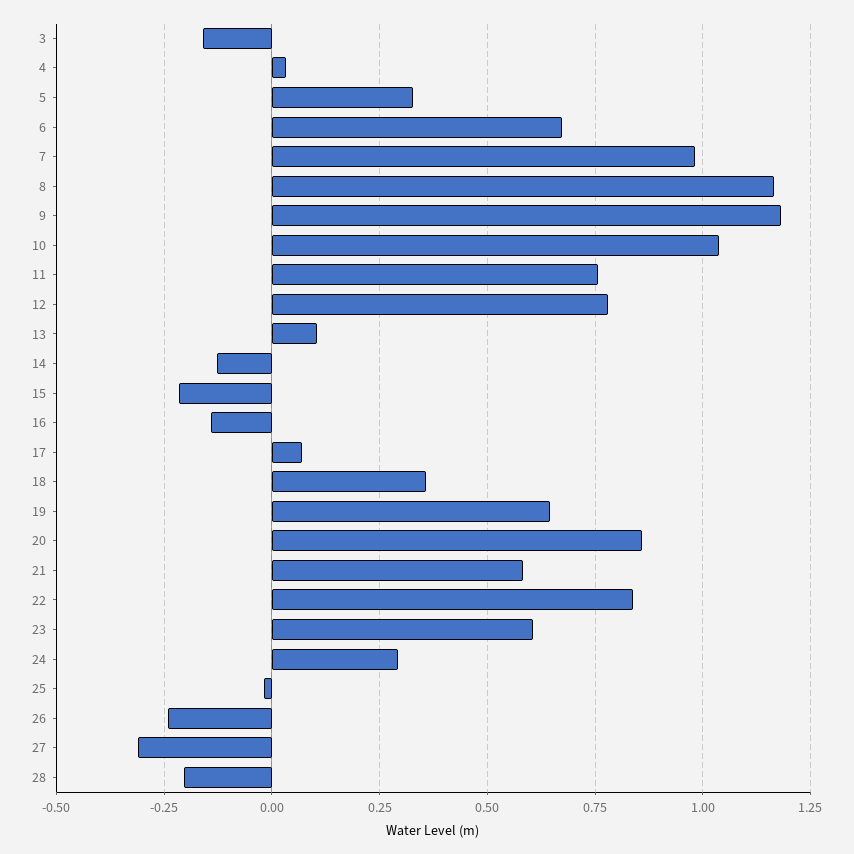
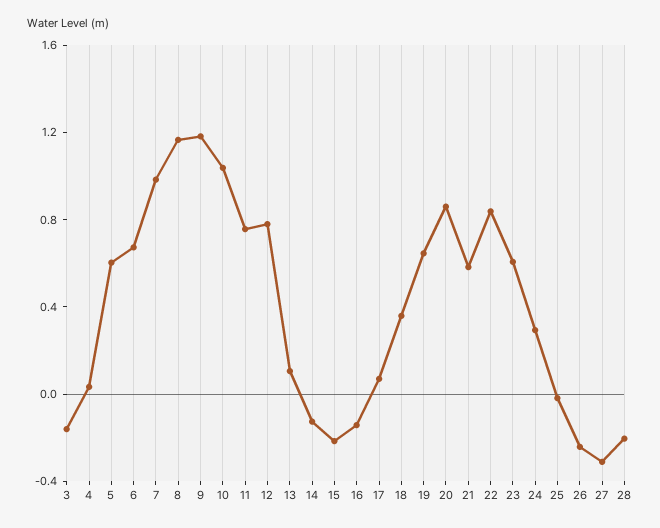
  {
    "3": -0.15,
    "4": 0.025,
-   "5": 0.325,
+   "5": 0.6,
    "6": 0.675,
    "7": 0.975,
    "8": 1.175,
    "9": 1.175,
    "10": 1.025,
    "11": 0.75,
    "12": 0.775,
    "13": 0.1,
    "14": -0.125,
    "15": -0.225,
    "16": -0.15,
    "17": 0.075,
    "18": 0.35,
    "19": 0.65,
    "20": 0.85,
    "21": 0.575,
    "22": 0.85,
    "23": 0.6,
    "24": 0.3,
    "25": -0.025,
    "26": -0.25,
    "27": -0.3,
    "28": -0.2
  }

